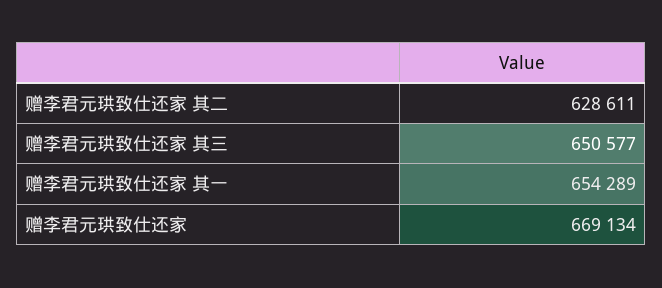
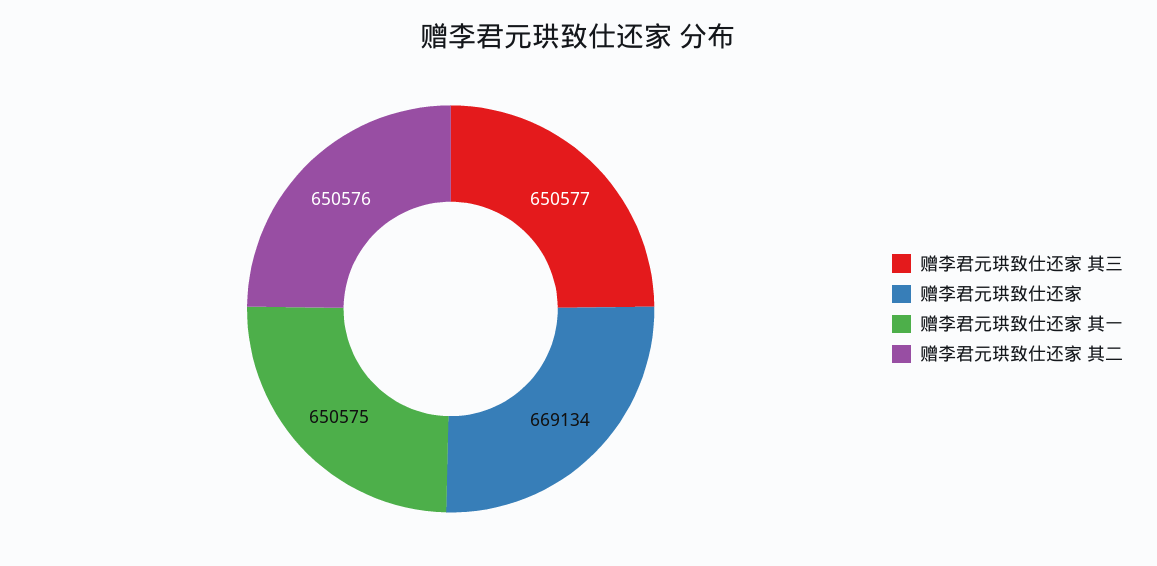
  {
-   "赠李君元珙致仕还家 其二": 628611,
+   "赠李君元珙致仕还家 其二": 650576,
    "赠李君元珙致仕还家 其三": 650577,
-   "赠李君元珙致仕还家 其一": 654289,
+   "赠李君元珙致仕还家 其一": 650575,
    "赠李君元珙致仕还家": 669134
  }

